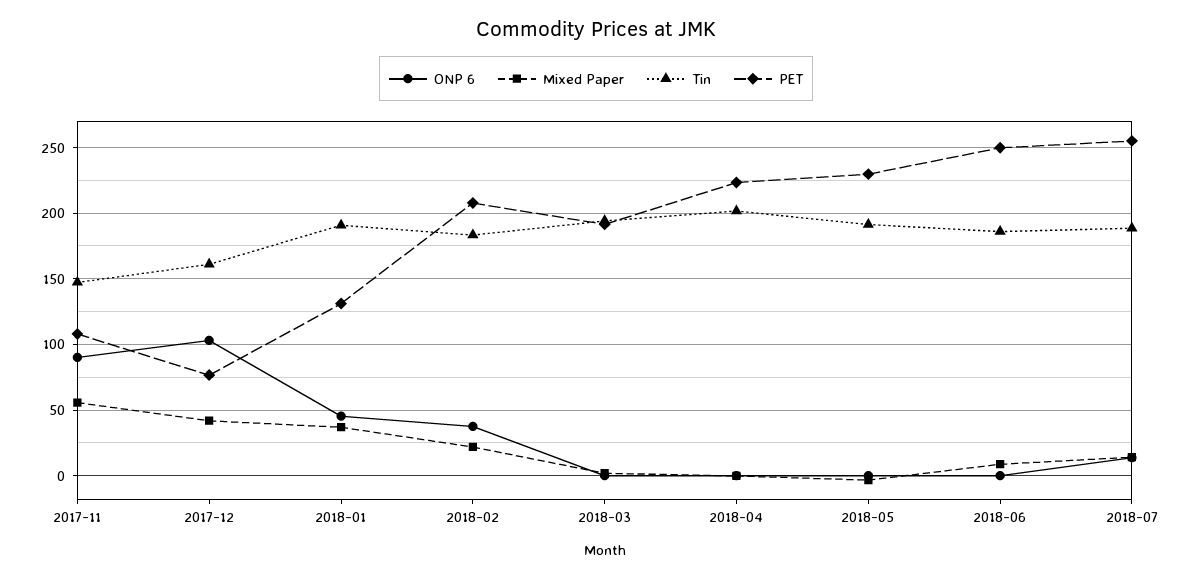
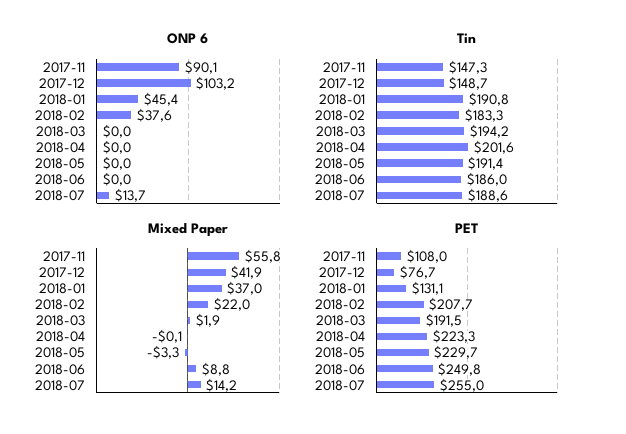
  {
    "ONP 6": {
      "2017-11": 90.1,
      "2017-12": 103.2,
      "2018-01": 45.4,
      "2018-02": 37.6,
      "2018-03": 0,
      "2018-04": 0,
      "2018-05": 0,
      "2018-06": 0,
      "2018-07": 13.7
    },
    "Mixed Paper": {
      "2017-11": 55.8,
      "2017-12": 41.9,
      "2018-01": 37,
      "2018-02": 22,
      "2018-03": 1.9,
      "2018-04": -0.1,
      "2018-05": -3.3,
      "2018-06": 8.8,
      "2018-07": 14.2
    },
    "Tin": {
      "2017-11": 147.3,
-     "2017-12": 160,
+     "2017-12": 148.7,
      "2018-01": 190.8,
      "2018-02": 183.3,
      "2018-03": 194.2,
      "2018-04": 201.6,
      "2018-05": 191.4,
      "2018-06": 186,
      "2018-07": 188.6
    },
    "PET": {
      "2017-11": 108,
      "2017-12": 76.7,
      "2018-01": 131.1,
      "2018-02": 207.7,
      "2018-03": 191.5,
      "2018-04": 223.3,
      "2018-05": 229.7,
      "2018-06": 249.8,
      "2018-07": 255
    }
  }

